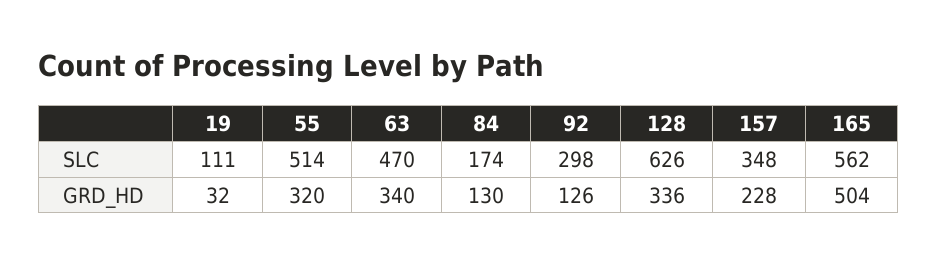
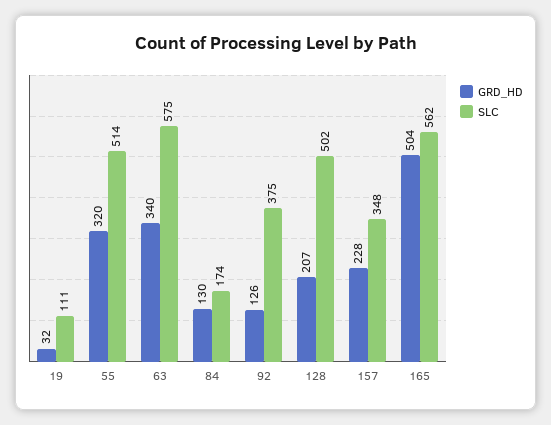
  {
    "SLC": {
      "19": 111,
      "55": 514,
-     "63": 470,
+     "63": 575,
      "84": 174,
-     "92": 298,
+     "92": 375,
-     "128": 626,
+     "128": 502,
      "157": 348,
      "165": 562
    },
    "GRD_HD": {
      "19": 32,
      "55": 320,
      "63": 340,
      "84": 130,
      "92": 126,
-     "128": 336,
+     "128": 207,
      "157": 228,
      "165": 504
    }
  }

